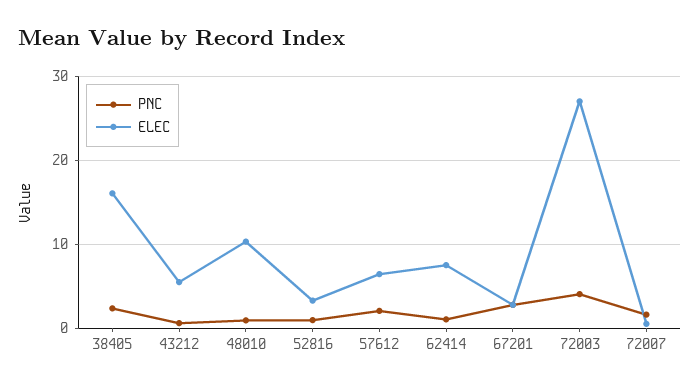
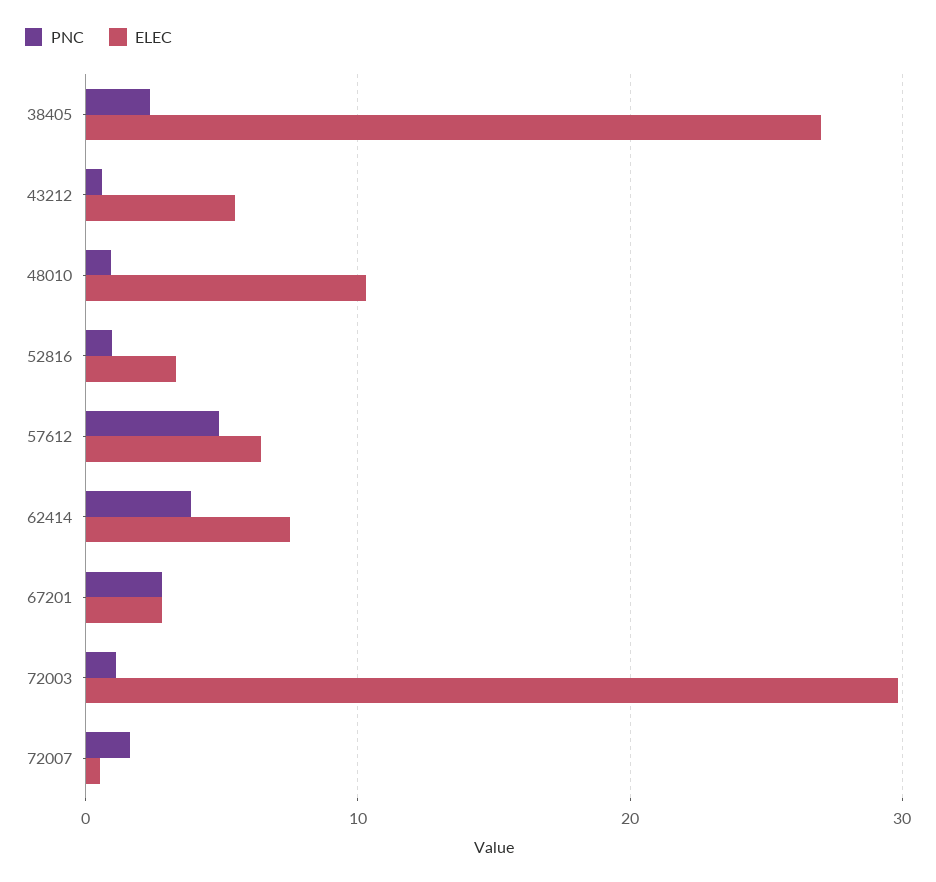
  {
    "PNC": {
      "38405": 2,
      "43212": 1,
      "48010": 1,
      "52816": 1,
-     "57612": 2,
+     "57612": 5,
-     "62414": 1,
+     "62414": 4,
      "67201": 3,
-     "72003": 4,
+     "72003": 1,
      "72007": 2
    },
    "ELEC": {
-     "38405": 16,
+     "38405": 27,
      "43212": 5,
      "48010": 10,
      "52816": 3,
      "57612": 6,
      "62414": 8,
      "67201": 3,
-     "72003": 27,
+     "72003": 30,
      "72007": 1
    }
  }

